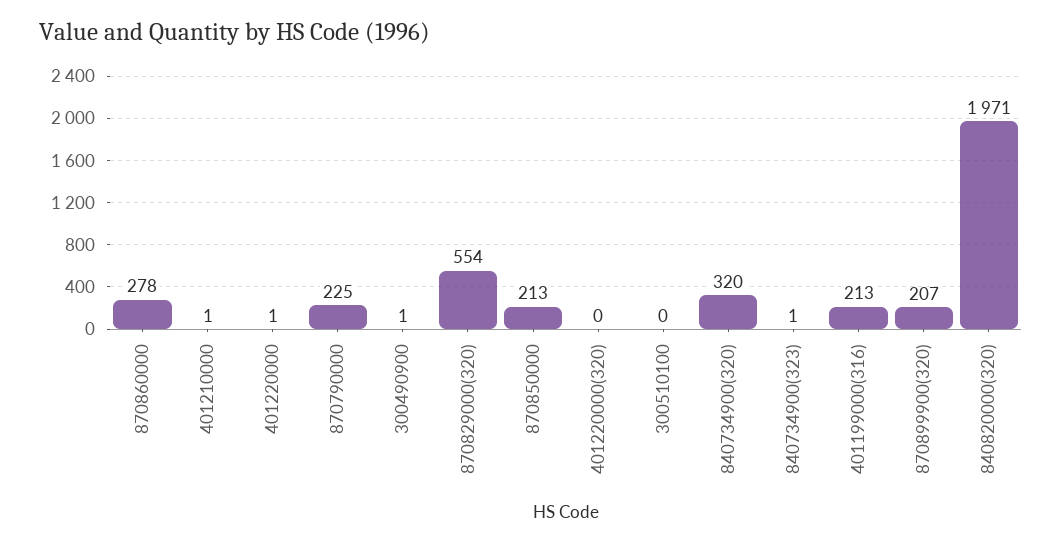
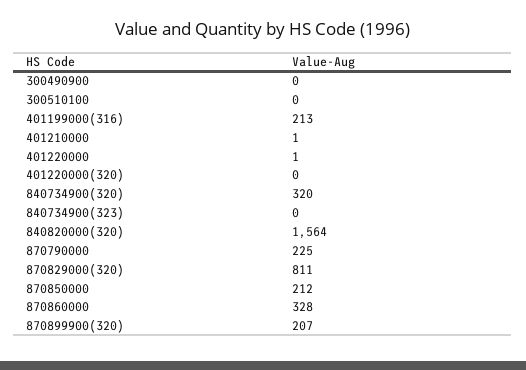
  {
-   "870860000": 278,
+   "870860000": 328,
    "401210000": 1,
    "401220000": 1,
    "870790000": 225,
-   "300490900": 1,
+   "300490900": 0,
-   "870829000(320)": 554,
+   "870829000(320)": 811,
-   "870850000": 213,
+   "870850000": 212,
    "401220000(320)": 0,
    "300510100": 0,
    "840734900(320)": 320,
-   "840734900(323)": 1,
+   "840734900(323)": 0,
    "401199000(316)": 213,
    "870899900(320)": 207,
-   "840820000(320)": 1971
+   "840820000(320)": 1564
  }

